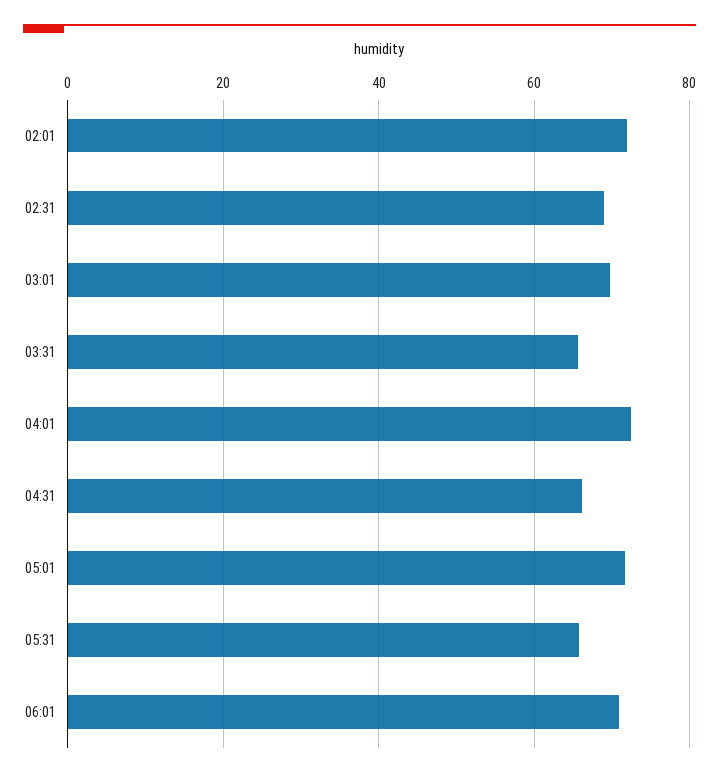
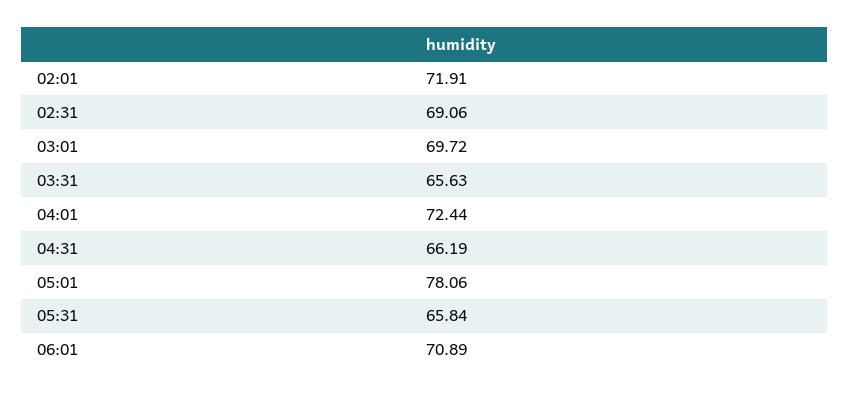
  {
    "02:01": 71.91,
    "02:31": 69.06,
    "03:01": 69.72,
    "03:31": 65.63,
    "04:01": 72.44,
    "04:31": 66.19,
-   "05:01": 72,
+   "05:01": 78.06,
    "05:31": 65.84,
    "06:01": 70.89
  }

